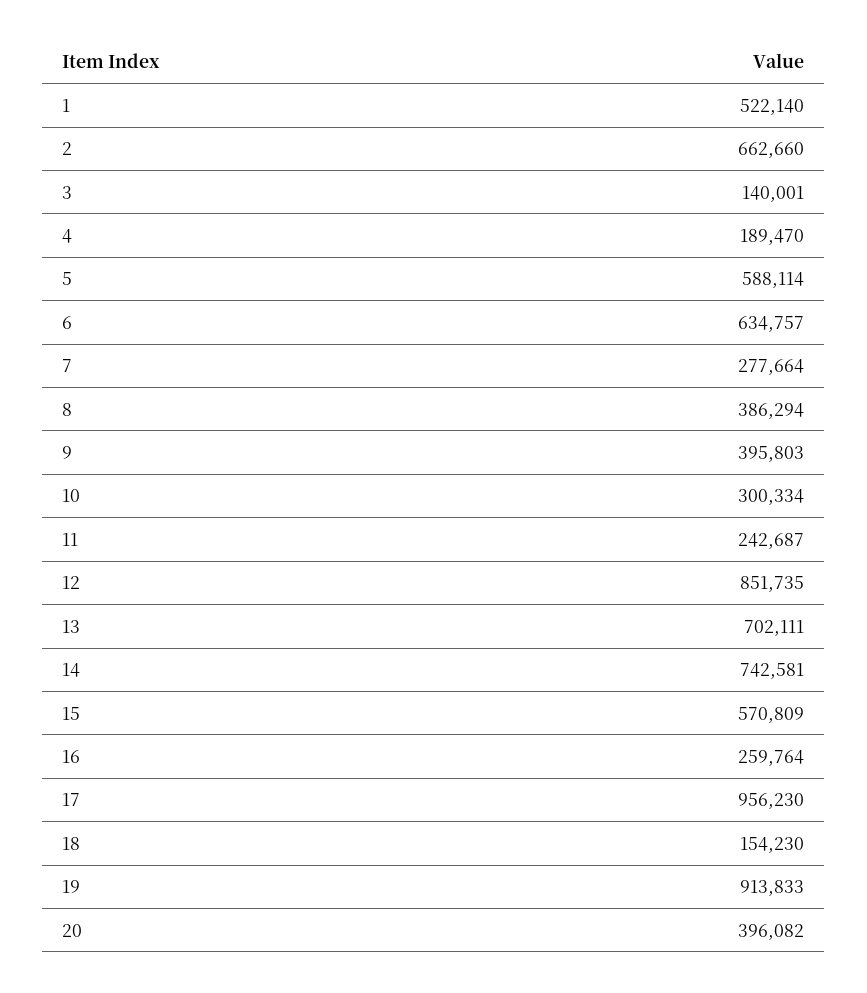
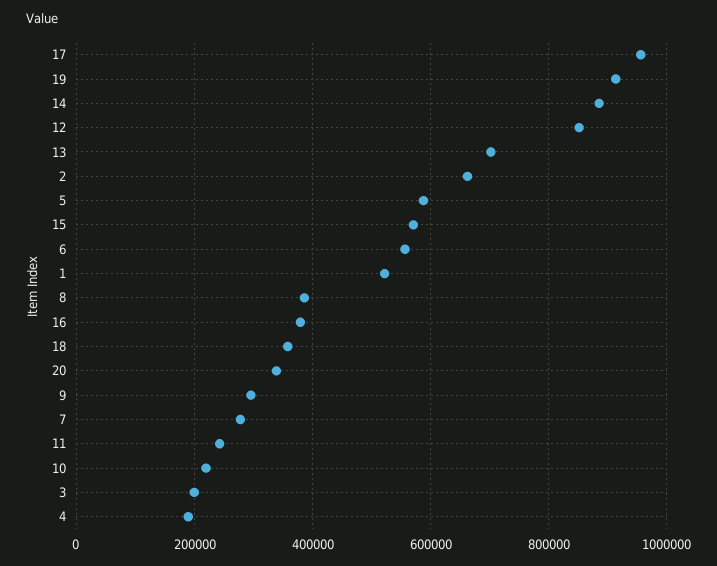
  {
    "1": 522140,
    "2": 662660,
-   "3": 140001,
+   "3": 200000,
    "4": 189470,
    "5": 588114,
-   "6": 634757,
+   "6": 560000,
    "7": 277664,
    "8": 386294,
-   "9": 395803,
+   "9": 300000,
-   "10": 300334,
+   "10": 220000,
    "11": 242687,
    "12": 851735,
    "13": 702111,
-   "14": 742581,
+   "14": 880000,
    "15": 570809,
-   "16": 259764,
+   "16": 380000,
    "17": 956230,
-   "18": 154230,
+   "18": 360000,
    "19": 913833,
-   "20": 396082
+   "20": 340000
  }

